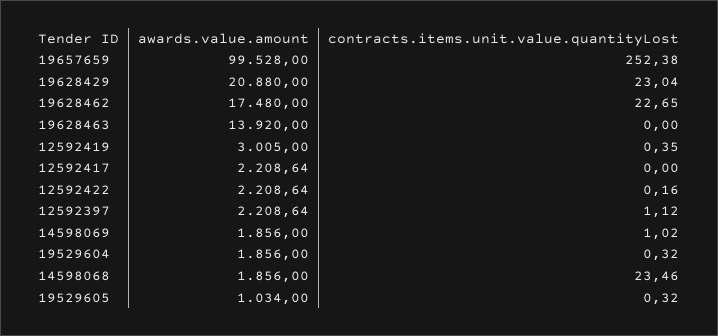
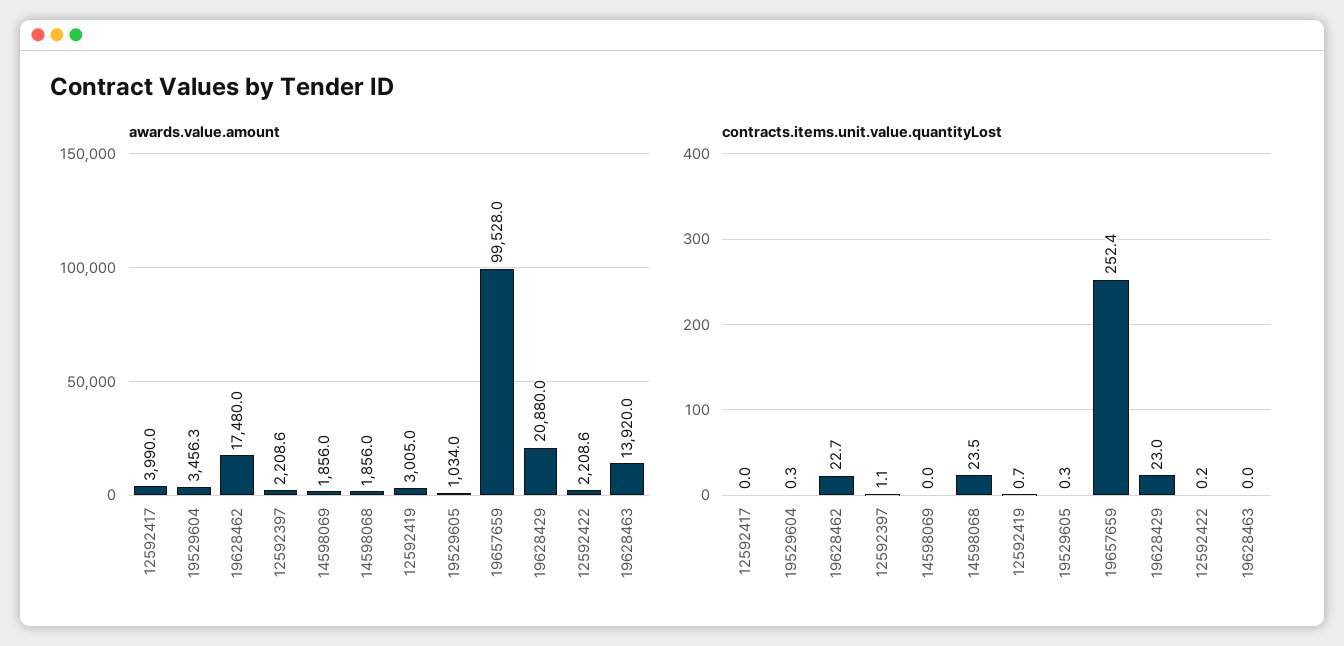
  {
    "awards.value.amount": {
      "19657659": 99528,
      "19628429": 20880,
      "19628462": 17480,
      "19628463": 13920,
      "12592419": 3005,
-     "12592417": 2208.64,
+     "12592417": 3990,
      "12592422": 2208.64,
      "12592397": 2208.64,
      "14598069": 1856,
-     "19529604": 1856,
+     "19529604": 3456.3,
      "14598068": 1856,
      "19529605": 1034
    },
    "contracts.items.unit.value.quantityLost": {
      "19657659": 252.38,
      "19628429": 23.04,
      "19628462": 22.65,
      "19628463": 0,
-     "12592419": 0.35,
+     "12592419": 0.7,
      "12592417": 0,
      "12592422": 0.16,
      "12592397": 1.12,
-     "14598069": 1.02,
+     "14598069": 0,
      "19529604": 0.32,
      "14598068": 23.46,
      "19529605": 0.32
    }
  }

